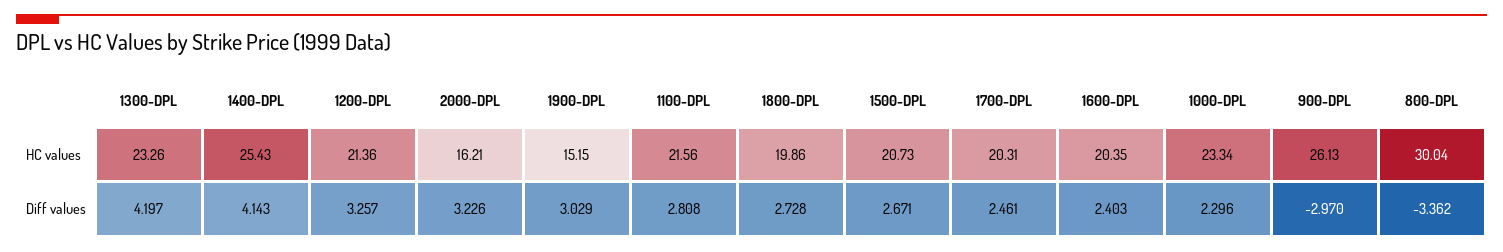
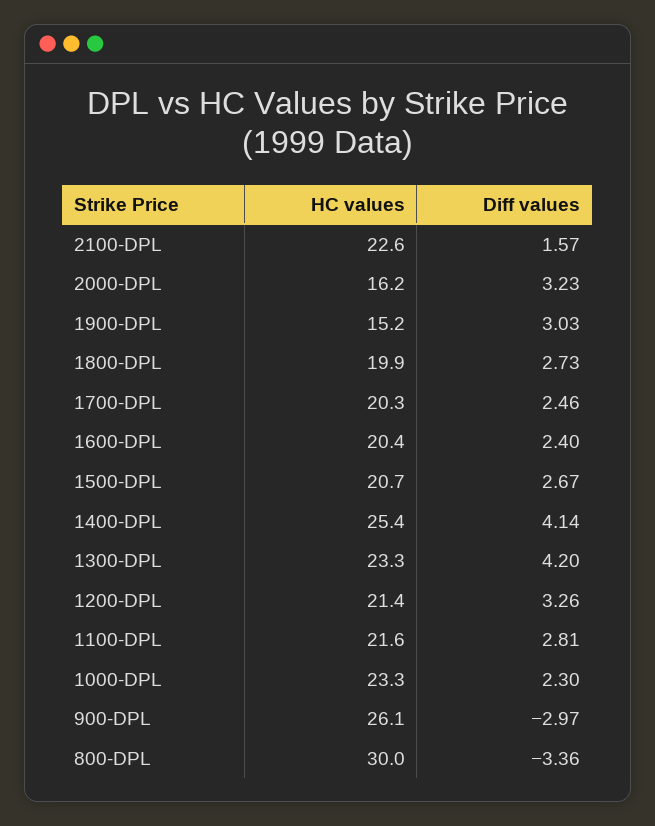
  {
    "1300-DPL": {
      "HC values": 23.26,
      "Diff values": 4.197
    },
    "1400-DPL": {
      "HC values": 25.43,
      "Diff values": 4.143
    },
    "1200-DPL": {
      "HC values": 21.36,
      "Diff values": 3.257
    },
    "2000-DPL": {
      "HC values": 16.21,
      "Diff values": 3.226
    },
    "1900-DPL": {
      "HC values": 15.15,
      "Diff values": 3.029
    },
    "1100-DPL": {
      "HC values": 21.56,
      "Diff values": 2.808
    },
    "1800-DPL": {
      "HC values": 19.86,
      "Diff values": 2.728
    },
    "1500-DPL": {
      "HC values": 20.73,
      "Diff values": 2.671
    },
    "1700-DPL": {
      "HC values": 20.31,
      "Diff values": 2.461
    },
    "1600-DPL": {
      "HC values": 20.35,
      "Diff values": 2.403
    },
    "1000-DPL": {
      "HC values": 23.34,
      "Diff values": 2.296
    },
    "900-DPL": {
      "HC values": 26.13,
      "Diff values": -2.97
    },
    "800-DPL": {
      "HC values": 30.04,
      "Diff values": -3.362
-   }
+   },
+   "2100-DPL": {
+     "HC values": 22.6,
+     "Diff values": 1.57
+   }
  }

